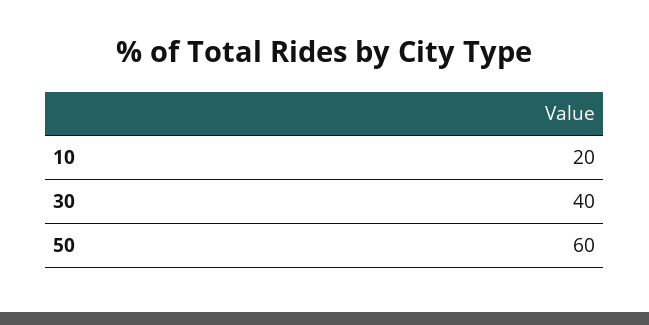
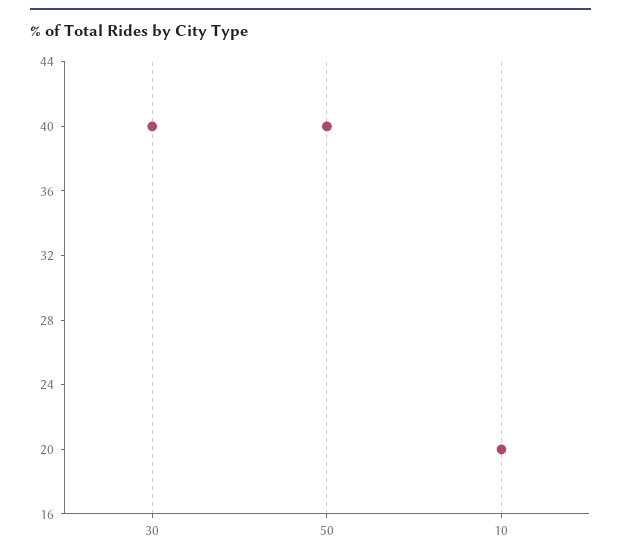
  {
    "10": 20,
    "30": 40,
-   "50": 60
+   "50": 40
  }

